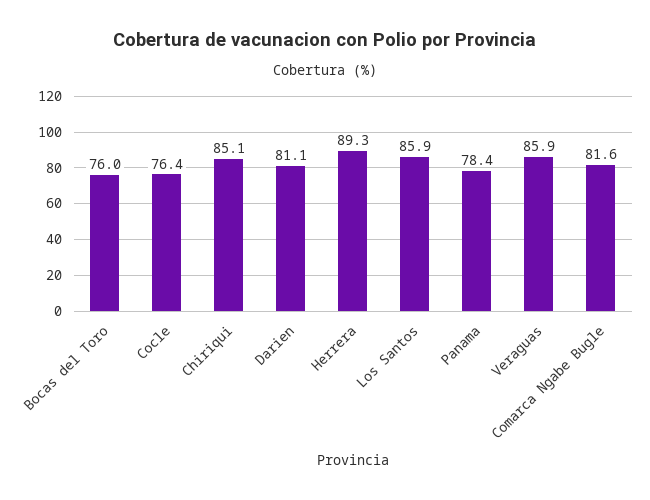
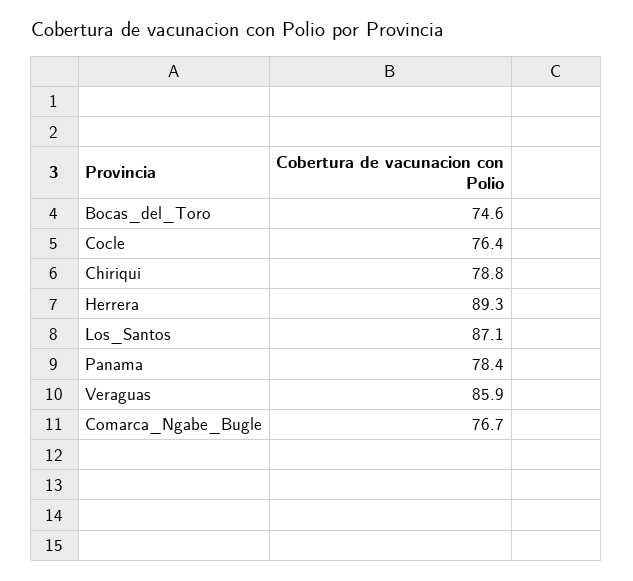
  {
-   "Bocas del Toro": 76,
+   "Bocas del Toro": 74.6,
    "Cocle": 76.4,
-   "Chiriqui": 85.1,
+   "Chiriqui": 78.8,
-   "Darien": 81.1,
    "Herrera": 89.3,
-   "Los Santos": 85.9,
+   "Los Santos": 87.1,
    "Panama": 78.4,
    "Veraguas": 85.9,
-   "Comarca Ngabe Bugle": 81.6
+   "Comarca Ngabe Bugle": 76.7
  }

